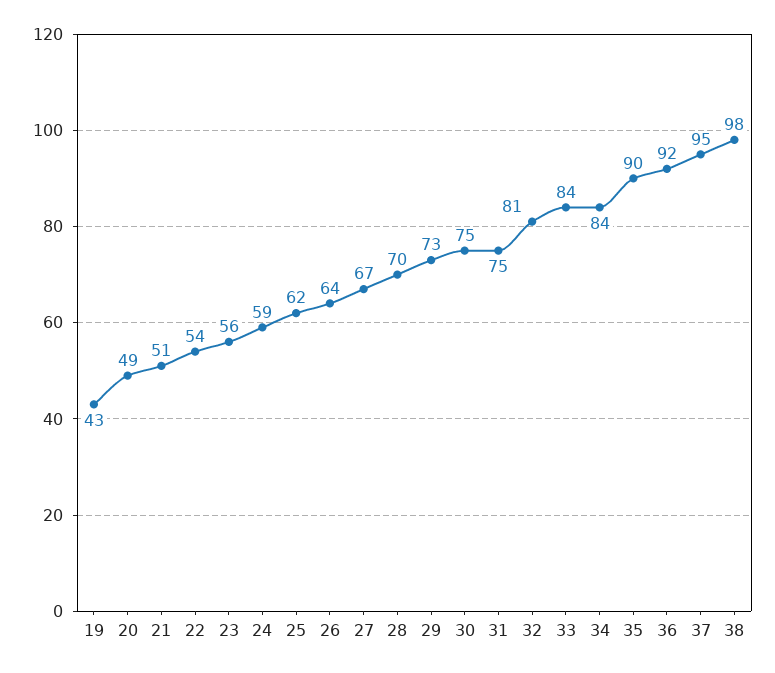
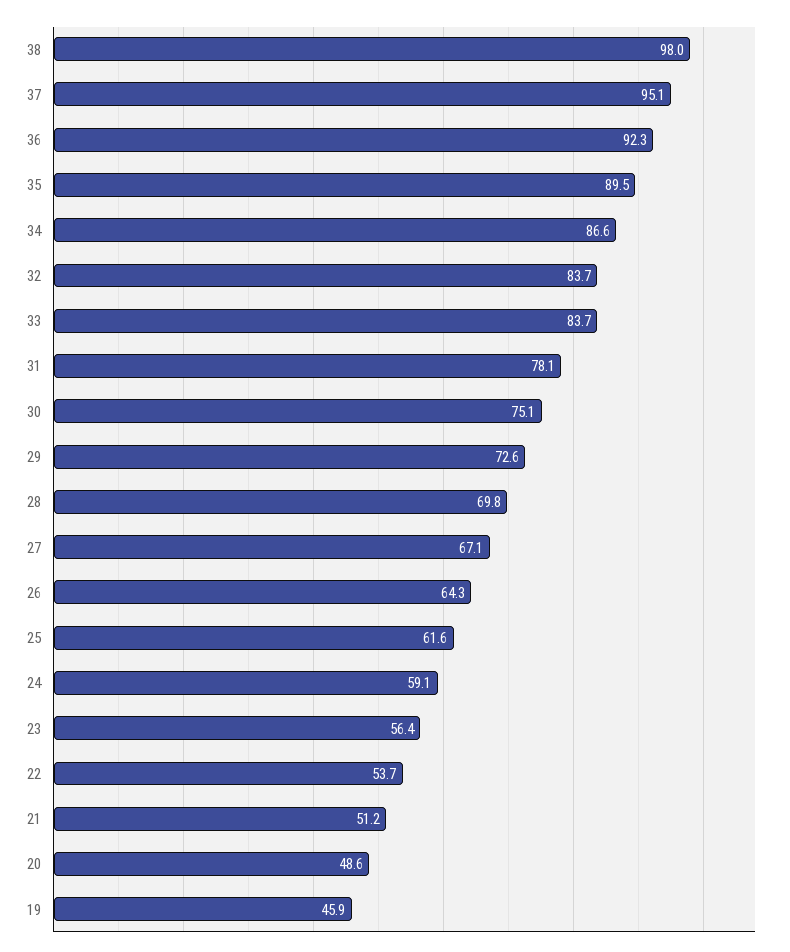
  {
-   "19": 43,
+   "19": 45.9,
    "20": 48.6,
    "21": 51.2,
    "22": 53.7,
    "23": 56.4,
    "24": 59.1,
    "25": 61.6,
    "26": 64.3,
    "27": 67.1,
    "28": 69.8,
    "29": 72.6,
    "30": 75.1,
-   "31": 75,
+   "31": 78.1,
-   "32": 81,
+   "32": 83.7,
    "33": 83.7,
-   "34": 84,
+   "34": 86.6,
    "35": 89.5,
    "36": 92.3,
    "37": 95.1,
    "38": 98
  }

